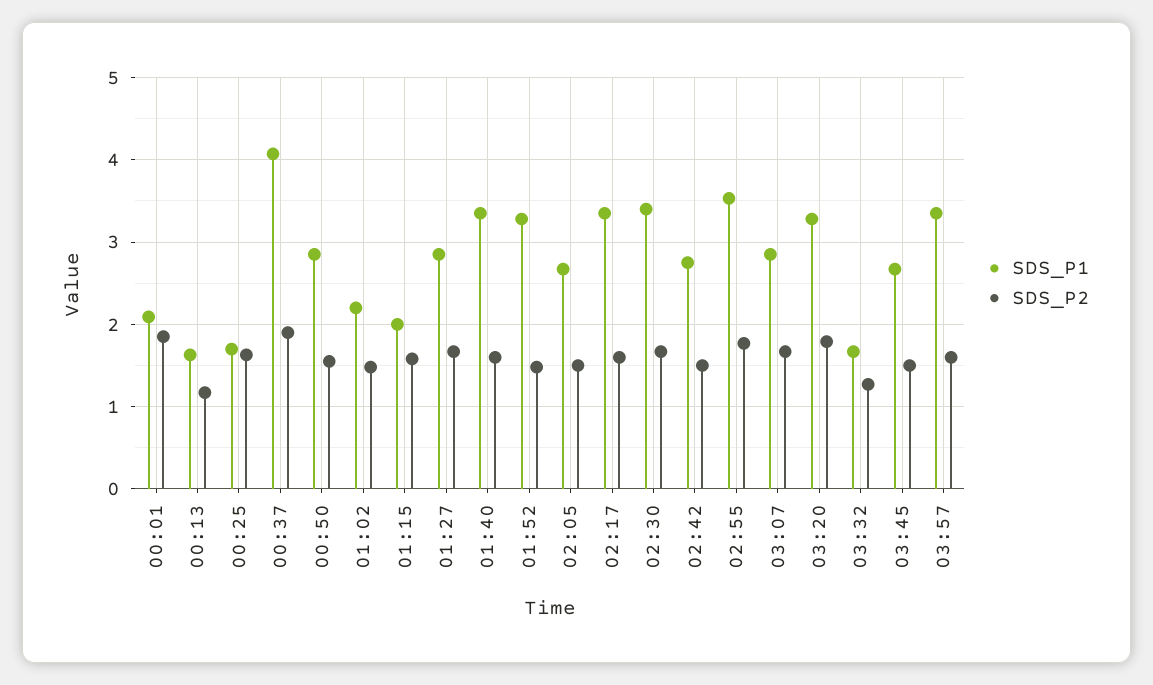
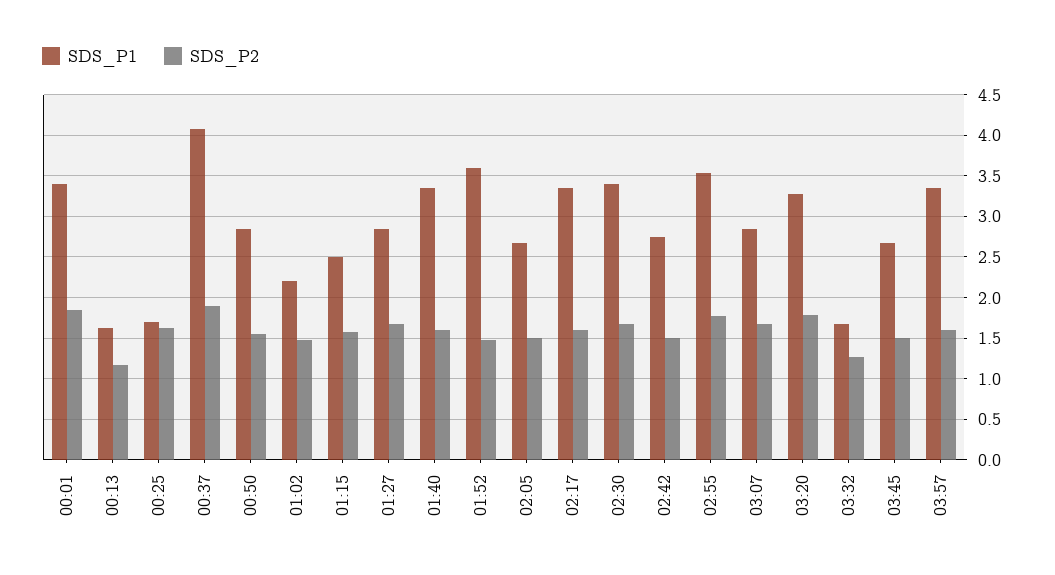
  {
    "SDS_P1": {
-     "00:01": 2.1,
+     "00:01": 3.4,
      "00:13": 1.6,
      "00:25": 1.7,
      "00:37": 4.1,
      "00:50": 2.9,
      "01:02": 2.2,
-     "01:15": 2,
+     "01:15": 2.5,
      "01:27": 2.9,
      "01:40": 3.4,
-     "01:52": 3.3,
+     "01:52": 3.6,
      "02:05": 2.7,
      "02:17": 3.4,
      "02:30": 3.4,
      "02:42": 2.8,
      "02:55": 3.5,
      "03:07": 2.9,
      "03:20": 3.3,
      "03:32": 1.7,
      "03:45": 2.7,
      "03:57": 3.4
    },
    "SDS_P2": {
      "00:01": 1.9,
      "00:13": 1.2,
      "00:25": 1.6,
      "00:37": 1.9,
      "00:50": 1.6,
      "01:02": 1.5,
      "01:15": 1.6,
      "01:27": 1.7,
      "01:40": 1.6,
      "01:52": 1.5,
      "02:05": 1.5,
      "02:17": 1.6,
      "02:30": 1.7,
      "02:42": 1.5,
      "02:55": 1.8,
      "03:07": 1.7,
      "03:20": 1.8,
      "03:32": 1.3,
      "03:45": 1.5,
      "03:57": 1.6
    }
  }

